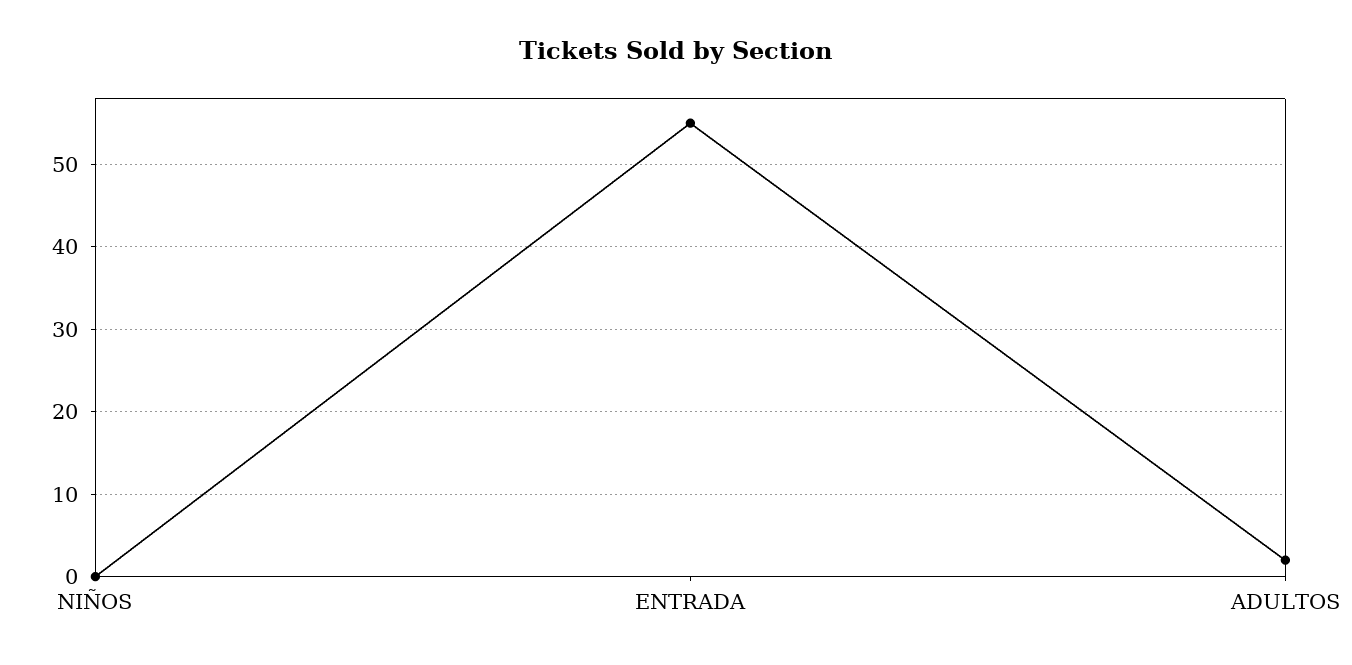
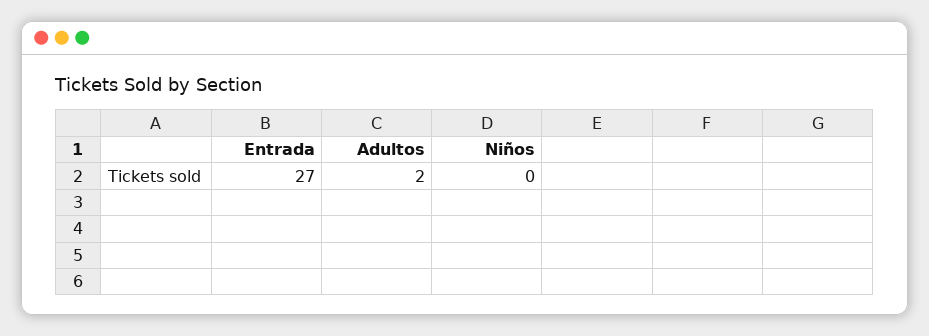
  {
    "NIÑOS": 0,
-   "ENTRADA": 55,
+   "ENTRADA": 27,
    "ADULTOS": 2
  }

